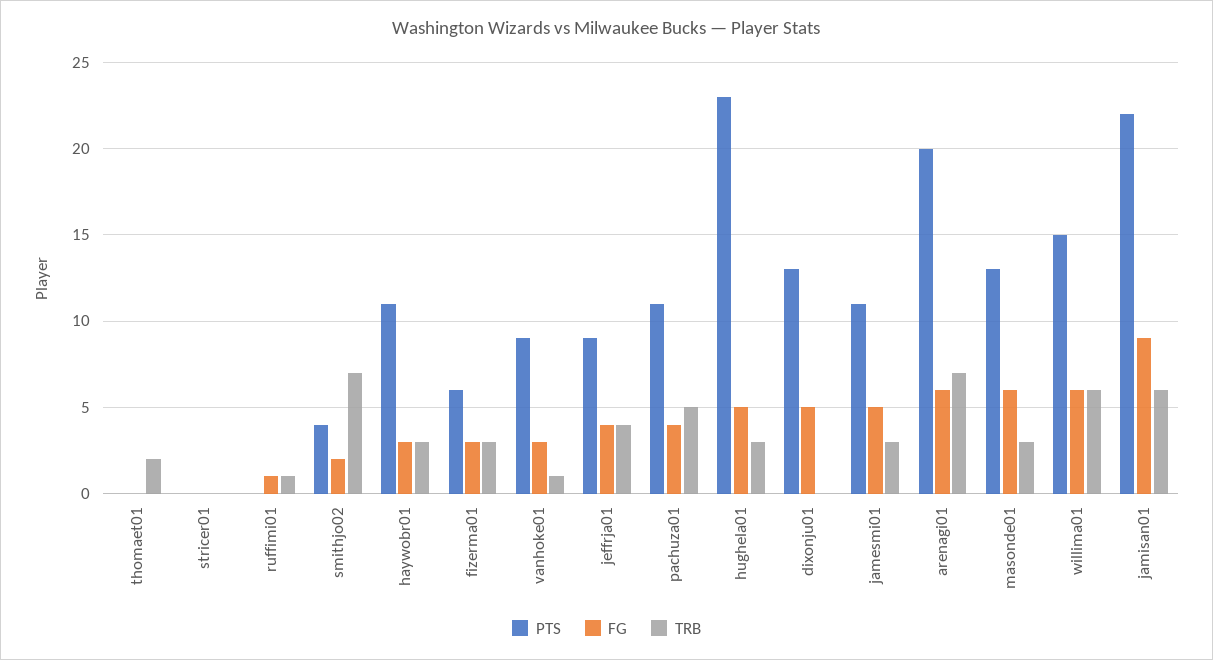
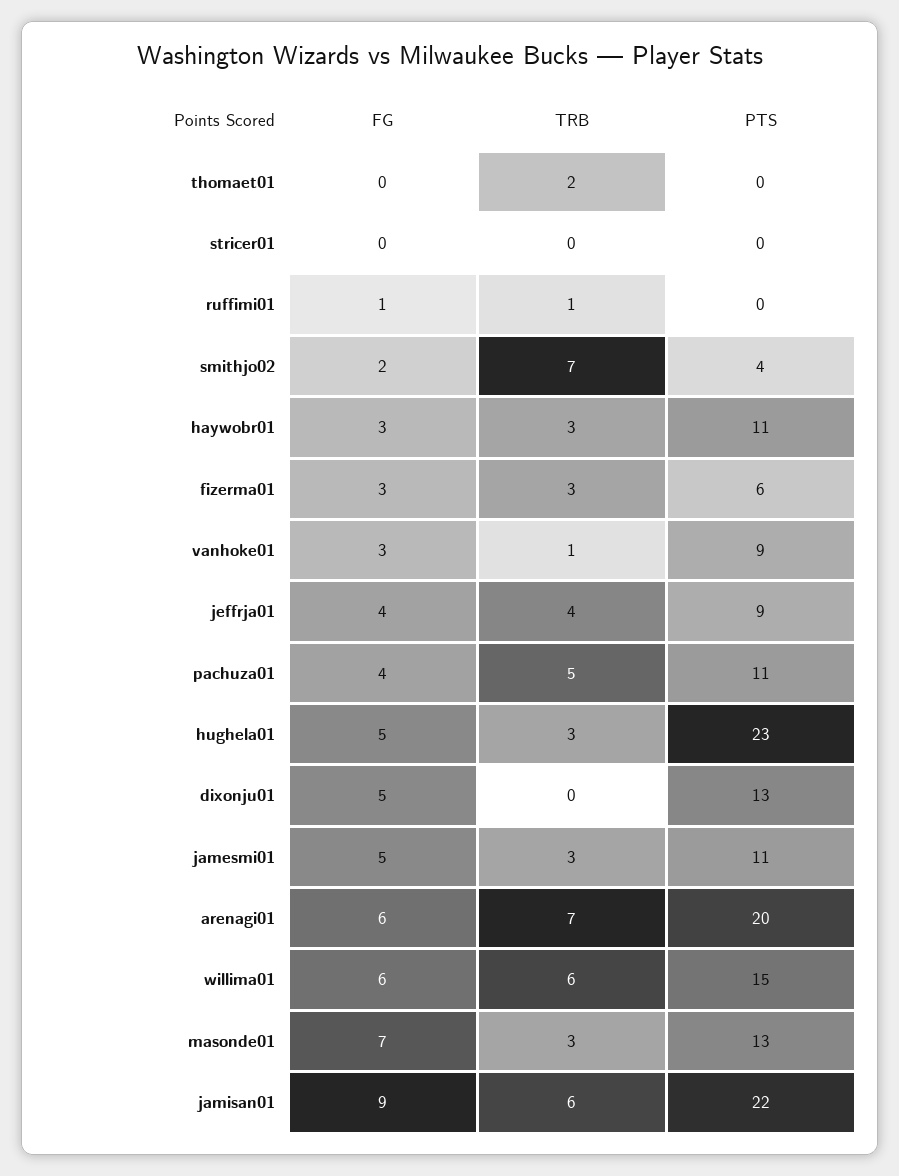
  {
    "PTS": {
      "thomaet01": 0,
      "stricer01": 0,
      "ruffimi01": 0,
      "smithjo02": 4,
      "haywobr01": 11,
      "fizerma01": 6,
      "vanhoke01": 9,
      "jeffrja01": 9,
      "pachuza01": 11,
      "hughela01": 23,
      "dixonju01": 13,
      "jamesmi01": 11,
      "arenagi01": 20,
      "masonde01": 13,
      "willima01": 15,
      "jamisan01": 22
    },
    "FG": {
      "thomaet01": 0,
      "stricer01": 0,
      "ruffimi01": 1,
      "smithjo02": 2,
      "haywobr01": 3,
      "fizerma01": 3,
      "vanhoke01": 3,
      "jeffrja01": 4,
      "pachuza01": 4,
      "hughela01": 5,
      "dixonju01": 5,
      "jamesmi01": 5,
      "arenagi01": 6,
-     "masonde01": 6,
+     "masonde01": 7,
      "willima01": 6,
      "jamisan01": 9
    },
    "TRB": {
      "thomaet01": 2,
      "stricer01": 0,
      "ruffimi01": 1,
      "smithjo02": 7,
      "haywobr01": 3,
      "fizerma01": 3,
      "vanhoke01": 1,
      "jeffrja01": 4,
      "pachuza01": 5,
      "hughela01": 3,
      "dixonju01": 0,
      "jamesmi01": 3,
      "arenagi01": 7,
      "masonde01": 3,
      "willima01": 6,
      "jamisan01": 6
    }
  }

